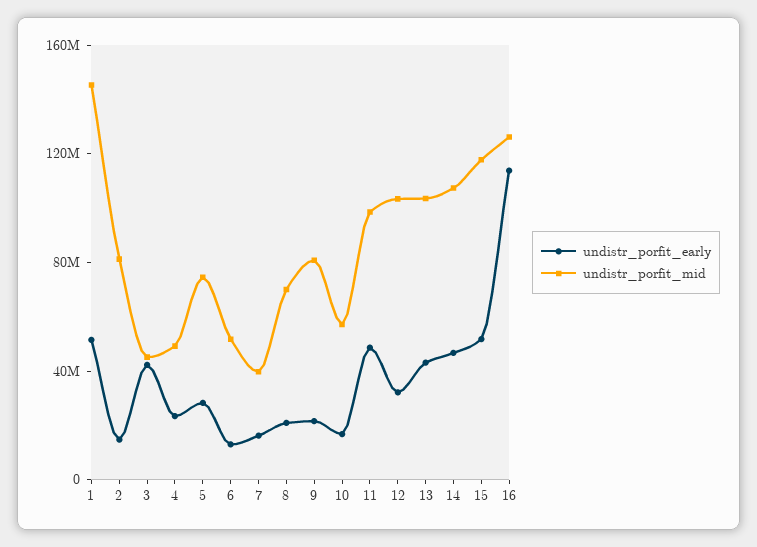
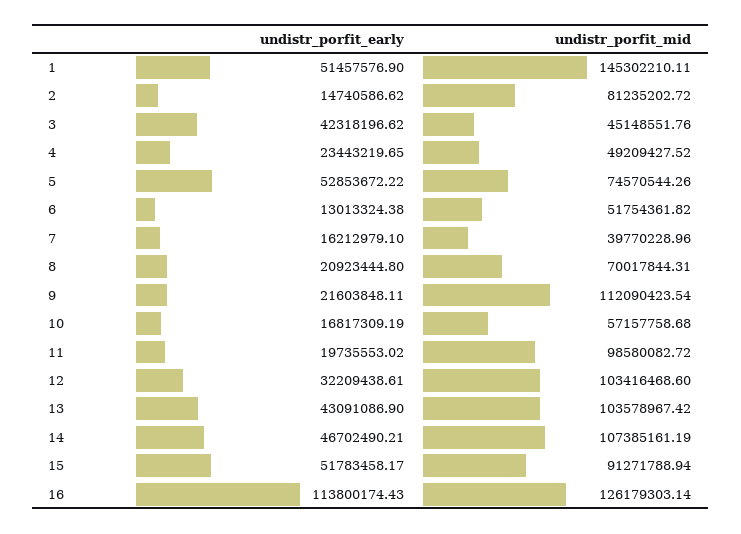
  {
    "undistr_porfit_early": {
      "1": 51457576.9,
      "2": 14740586.62,
      "3": 42318196.62,
      "4": 23443219.65,
-     "5": 30000000,
+     "5": 52853672.22,
      "6": 13013324.38,
      "7": 16212979.1,
      "8": 20923444.8,
      "9": 21603848.11,
      "10": 16817309.19,
-     "11": 50000000,
+     "11": 19735553.02,
      "12": 32209438.61,
      "13": 43091086.9,
      "14": 46702490.21,
      "15": 51783458.17,
      "16": 113800174.43
    },
    "undistr_porfit_mid": {
      "1": 145302210.11,
      "2": 81235202.72,
      "3": 45148551.76,
      "4": 49209427.52,
      "5": 74570544.26,
      "6": 51754361.82,
      "7": 39770228.96,
      "8": 70017844.31,
-     "9": 80000000,
+     "9": 112090423.54,
      "10": 57157758.68,
      "11": 98580082.72,
      "12": 103416468.6,
      "13": 103578967.42,
      "14": 107385161.19,
-     "15": 120000000,
+     "15": 91271788.94,
      "16": 126179303.14
    }
  }

